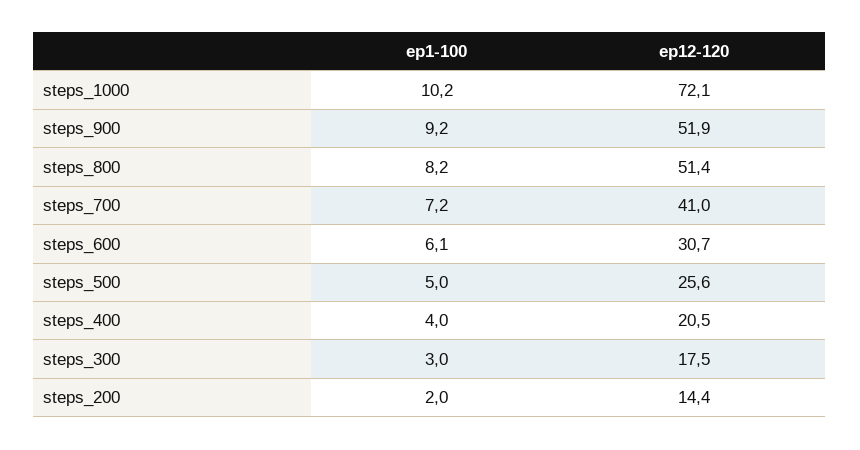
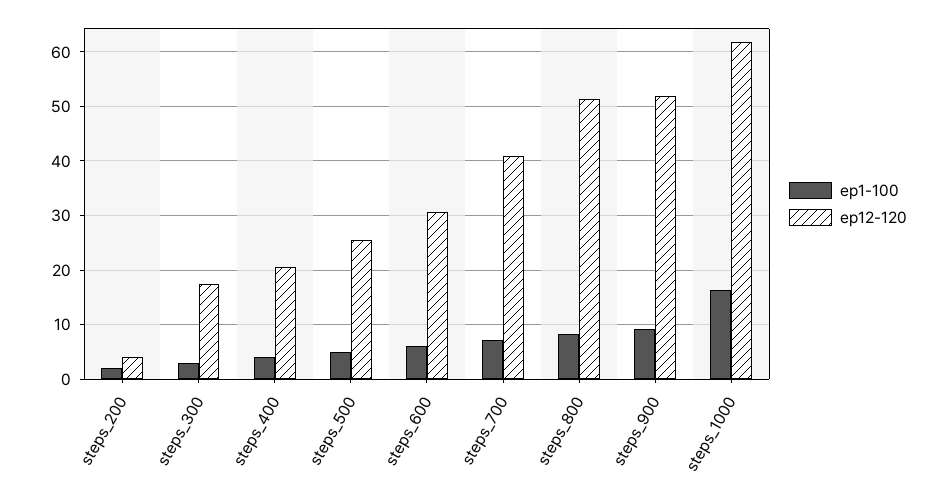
  {
    "ep1-100": {
-     "steps_1000": 10.2,
+     "steps_1000": 16,
      "steps_900": 9.2,
      "steps_800": 8.2,
      "steps_700": 7.2,
      "steps_600": 6.1,
      "steps_500": 5,
      "steps_400": 4,
      "steps_300": 3,
      "steps_200": 2
    },
    "ep12-120": {
-     "steps_1000": 72.1,
+     "steps_1000": 62,
      "steps_900": 51.9,
      "steps_800": 51.4,
      "steps_700": 41,
      "steps_600": 30.7,
      "steps_500": 25.6,
      "steps_400": 20.5,
      "steps_300": 17.5,
-     "steps_200": 14.4
+     "steps_200": 4
    }
  }

